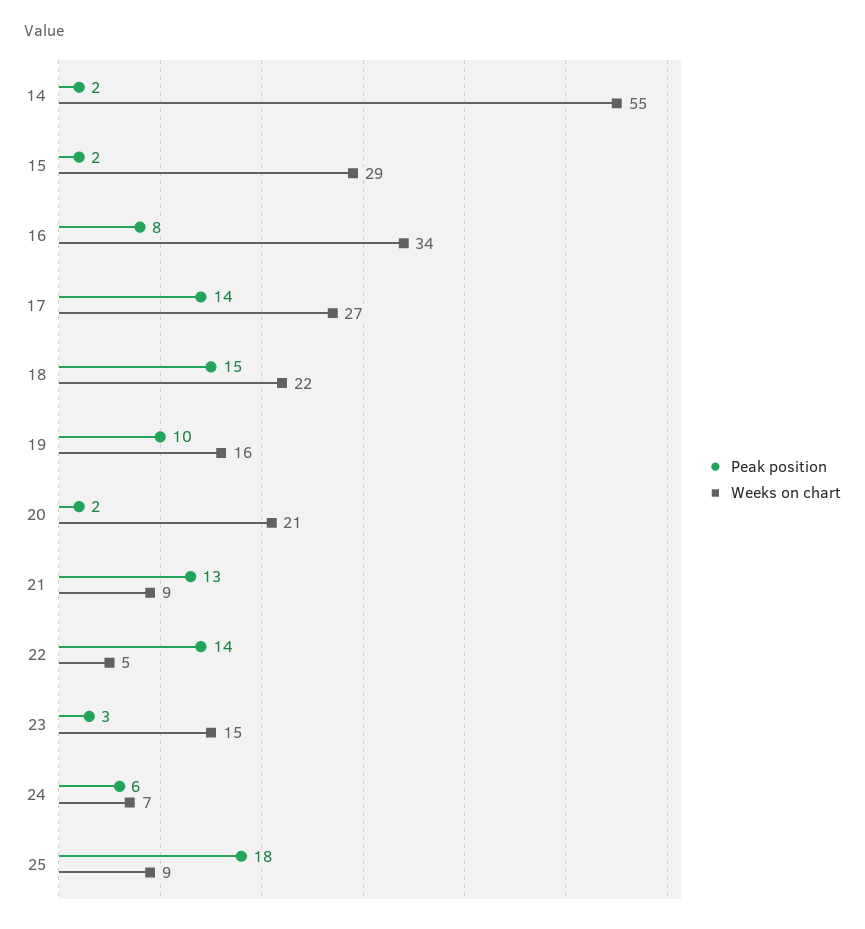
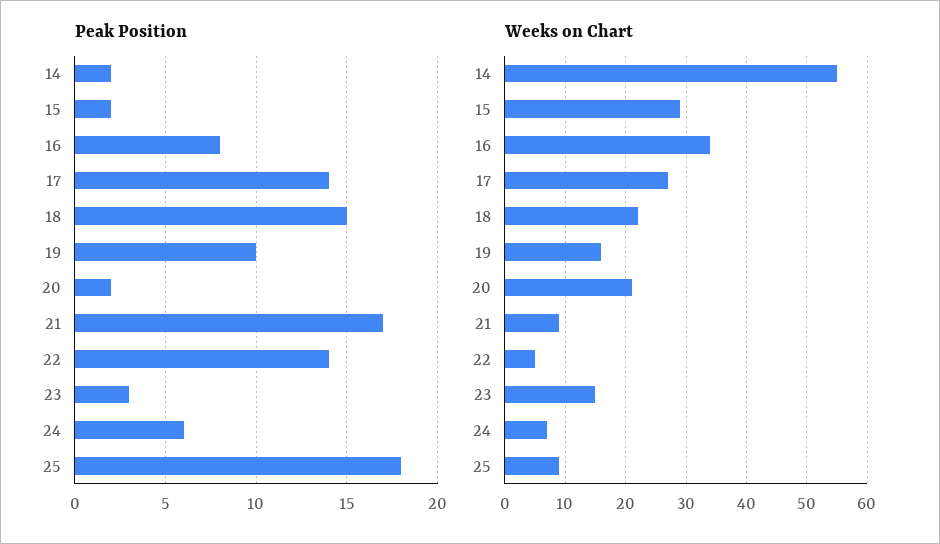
  {
    "Peak position": {
      "14": 2,
      "15": 2,
      "16": 8,
      "17": 14,
      "18": 15,
      "19": 10,
      "20": 2,
-     "21": 13,
+     "21": 17,
      "22": 14,
      "23": 3,
      "24": 6,
      "25": 18
    },
    "Weeks on chart": {
      "14": 55,
      "15": 29,
      "16": 34,
      "17": 27,
      "18": 22,
      "19": 16,
      "20": 21,
      "21": 9,
      "22": 5,
      "23": 15,
      "24": 7,
      "25": 9
    }
  }

